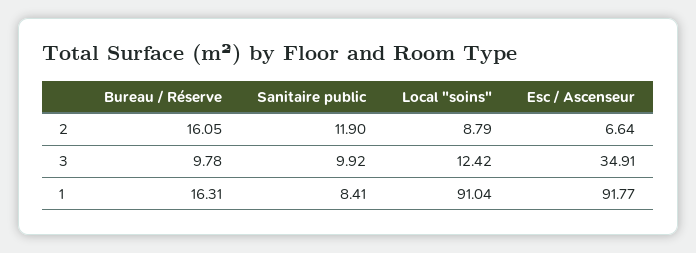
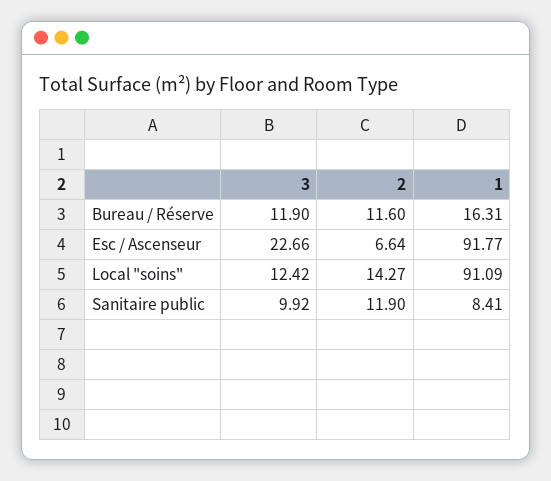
  {
    "Bureau / Réserve": {
-     "2": 16.05,
+     "2": 11.6,
-     "3": 9.78,
+     "3": 11.9,
      "1": 16.31
    },
    "Sanitaire public": {
      "2": 11.9,
      "3": 9.92,
      "1": 8.41
    },
    "Local \"soins\"": {
-     "2": 8.79,
+     "2": 14.27,
      "3": 12.42,
-     "1": 91.04
+     "1": 91.09
    },
    "Esc / Ascenseur": {
      "2": 6.64,
-     "3": 34.91,
+     "3": 22.66,
      "1": 91.77
    }
  }

